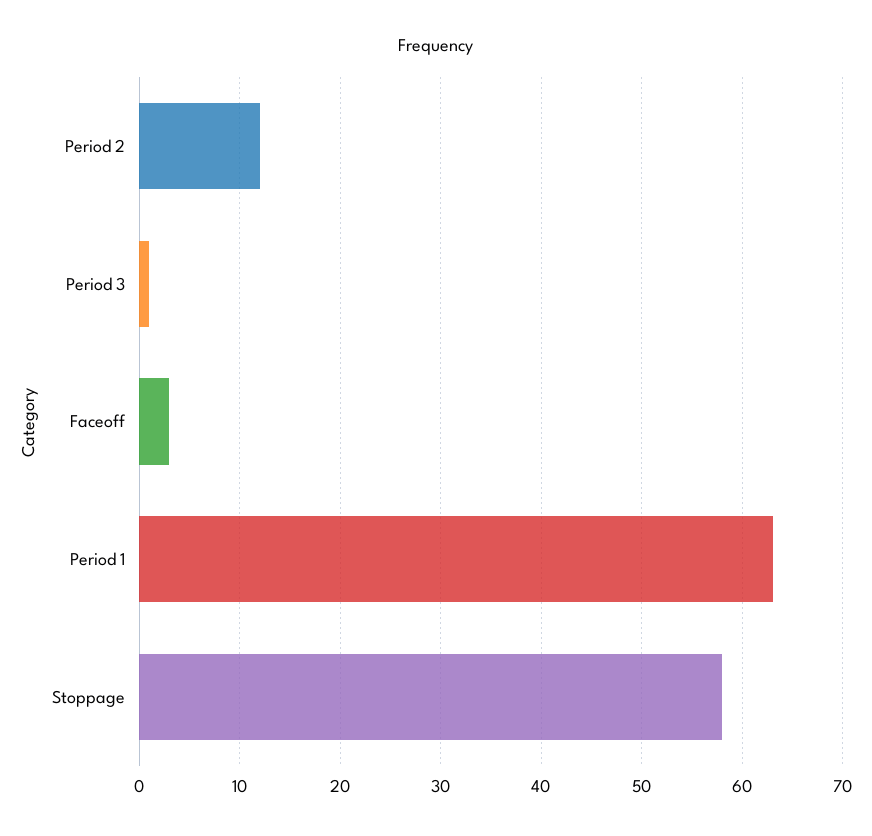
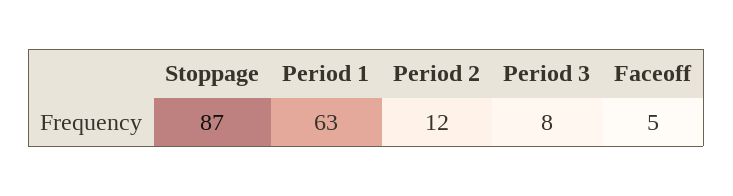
  {
    "Period 2": 12,
-   "Period 3": 1,
+   "Period 3": 8,
-   "Faceoff": 3,
+   "Faceoff": 5,
    "Period 1": 63,
-   "Stoppage": 58
+   "Stoppage": 87
  }

